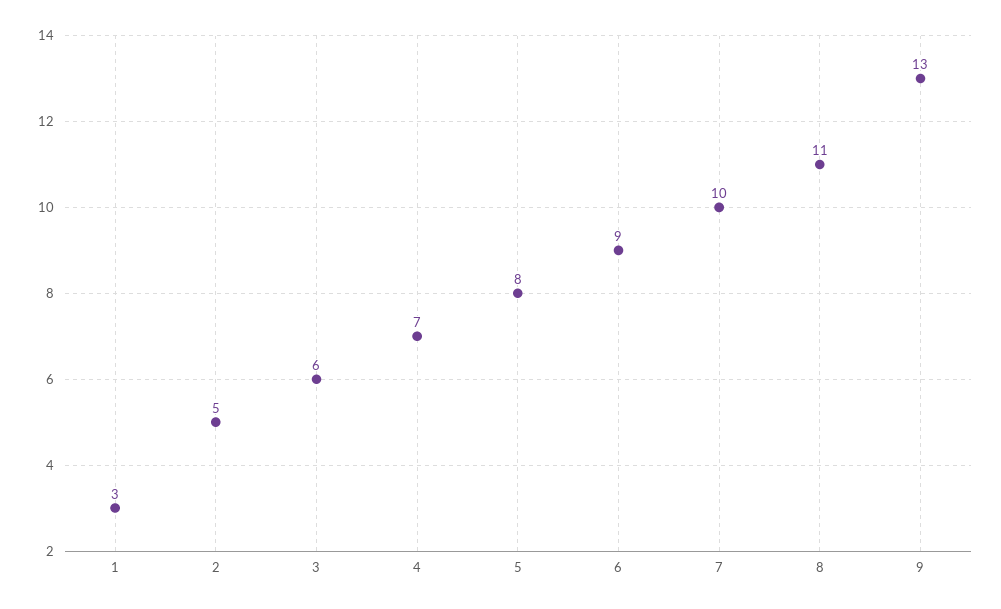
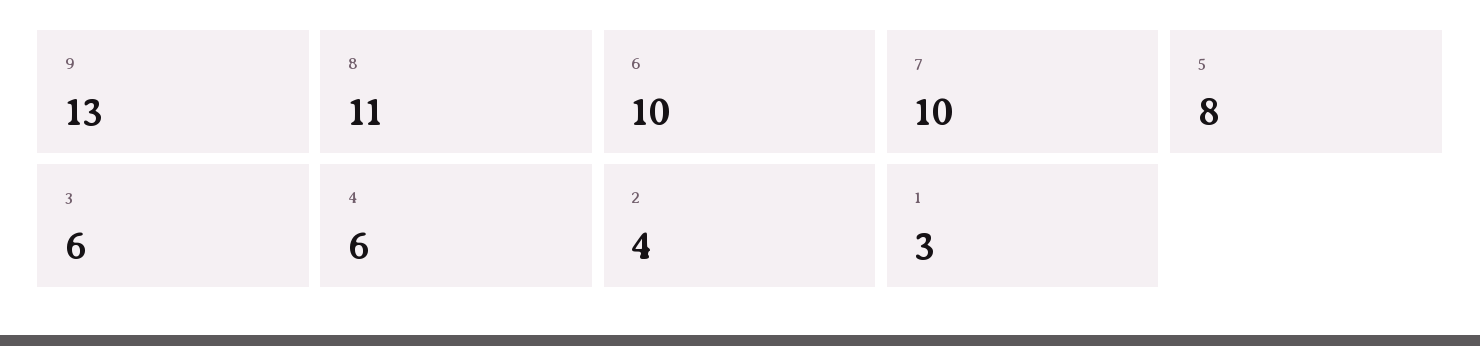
  {
    "1": 3,
-   "2": 5,
+   "2": 4,
    "3": 6,
-   "4": 7,
+   "4": 6,
    "5": 8,
-   "6": 9,
+   "6": 10,
    "7": 10,
    "8": 11,
    "9": 13
  }

